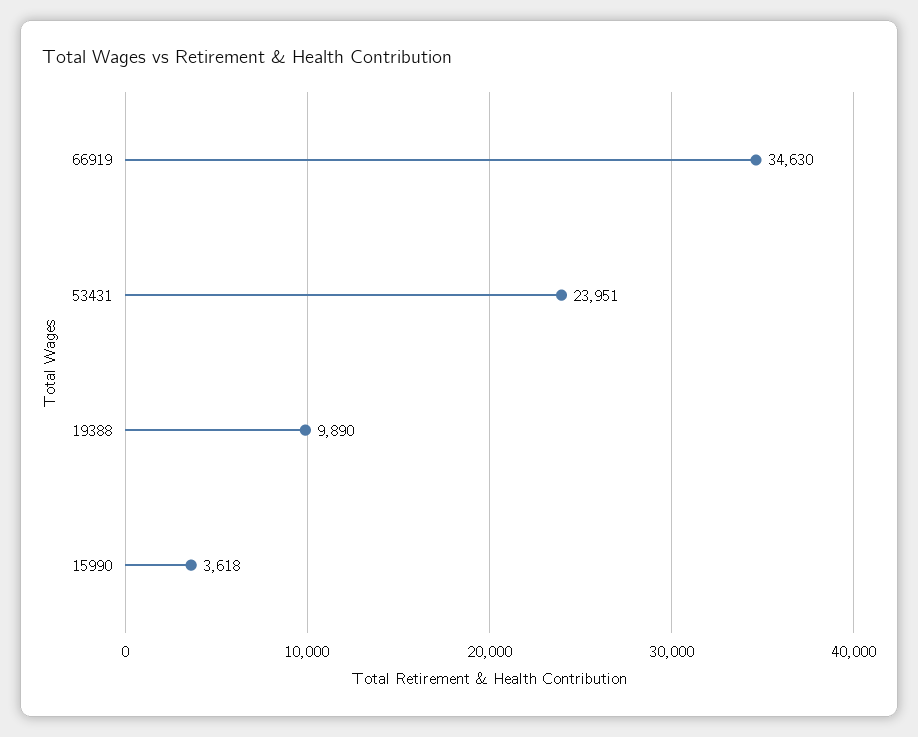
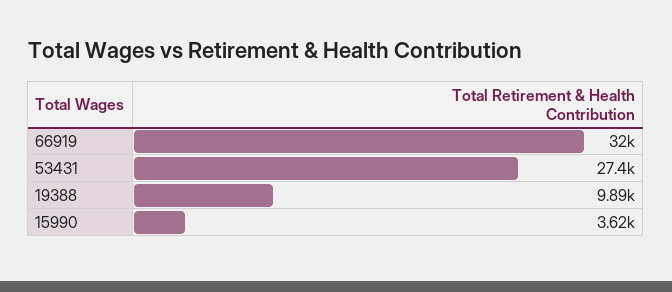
  {
-   "66919": 34630,
+   "66919": 32000,
-   "53431": 23951,
+   "53431": 27400,
    "19388": 9890,
    "15990": 3618
  }

